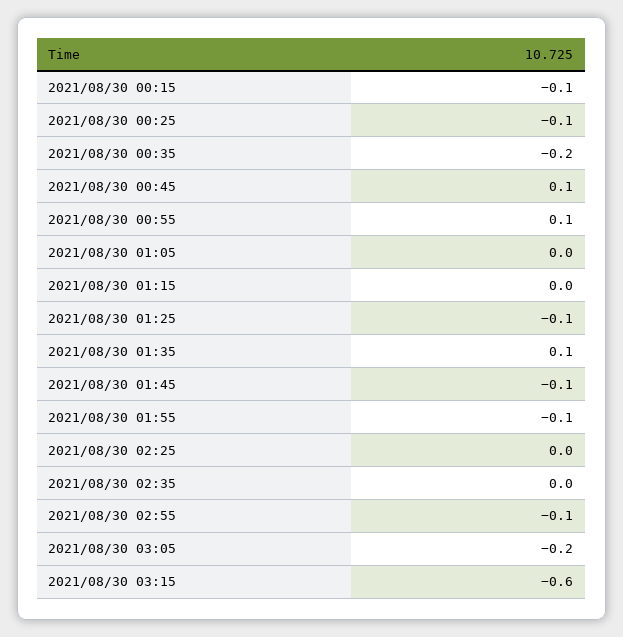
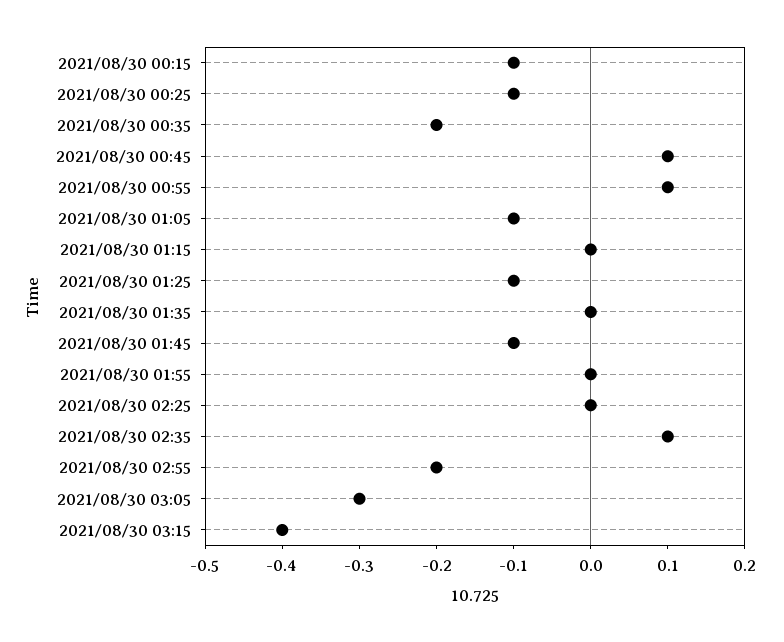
  {
    "2021/08/30 00:15": -0.1,
    "2021/08/30 00:25": -0.1,
    "2021/08/30 00:35": -0.2,
    "2021/08/30 00:45": 0.1,
    "2021/08/30 00:55": 0.1,
-   "2021/08/30 01:05": 0,
+   "2021/08/30 01:05": -0.1,
    "2021/08/30 01:15": 0,
    "2021/08/30 01:25": -0.1,
-   "2021/08/30 01:35": 0.1,
+   "2021/08/30 01:35": 0,
    "2021/08/30 01:45": -0.1,
-   "2021/08/30 01:55": -0.1,
+   "2021/08/30 01:55": 0,
    "2021/08/30 02:25": 0,
-   "2021/08/30 02:35": 0,
+   "2021/08/30 02:35": 0.1,
-   "2021/08/30 02:55": -0.1,
+   "2021/08/30 02:55": -0.2,
-   "2021/08/30 03:05": -0.2,
+   "2021/08/30 03:05": -0.3,
-   "2021/08/30 03:15": -0.6
+   "2021/08/30 03:15": -0.4
  }

